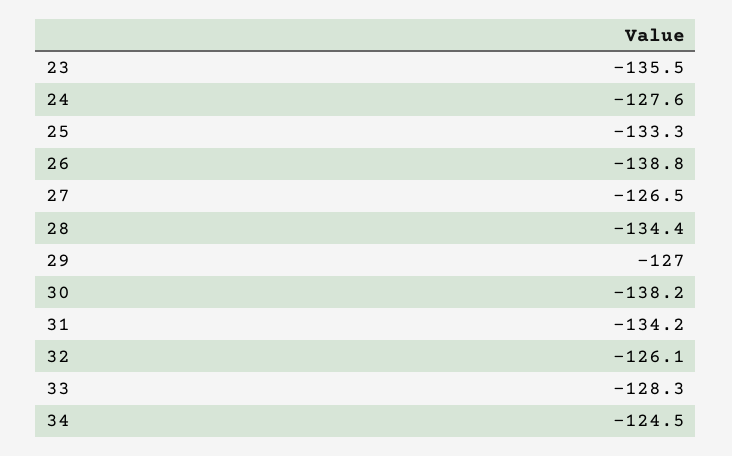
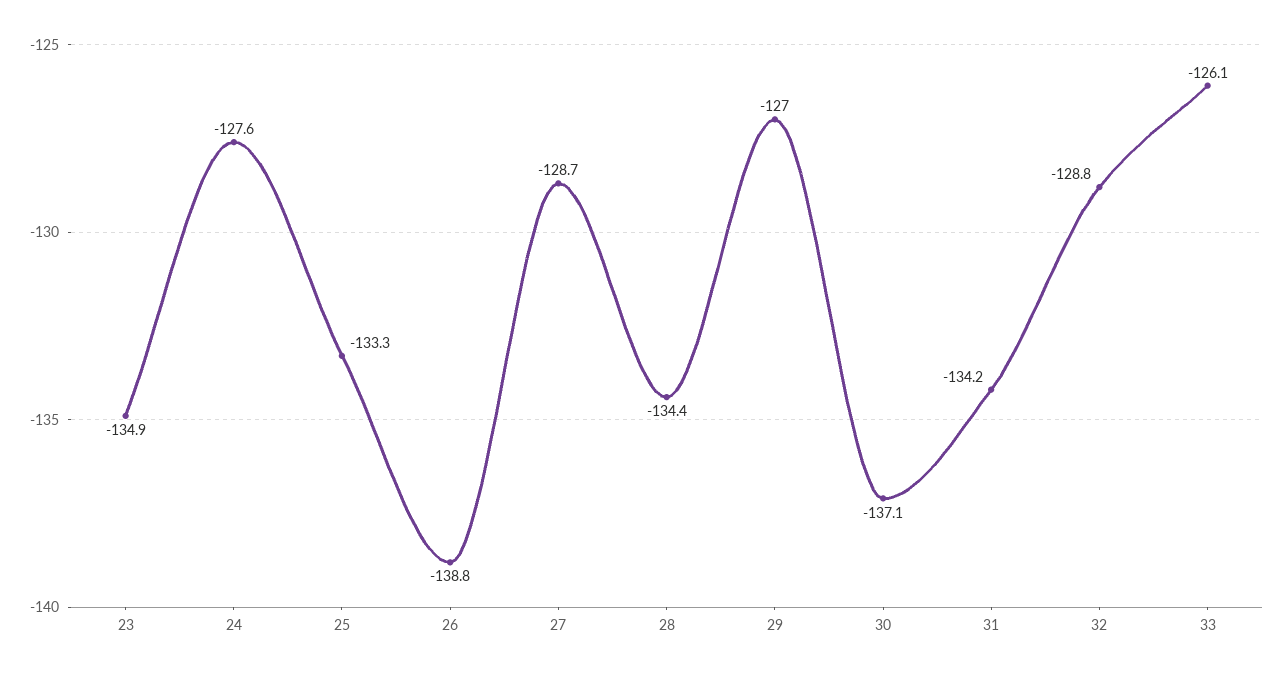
  {
-   "23": -135.5,
+   "23": -134.9,
    "24": -127.6,
    "25": -133.3,
    "26": -138.8,
-   "27": -126.5,
+   "27": -128.7,
    "28": -134.4,
    "29": -127,
-   "30": -138.2,
+   "30": -137.1,
    "31": -134.2,
-   "32": -126.1,
+   "32": -128.8,
-   "33": -128.3,
+   "33": -126.1
-   "34": -124.5
  }

